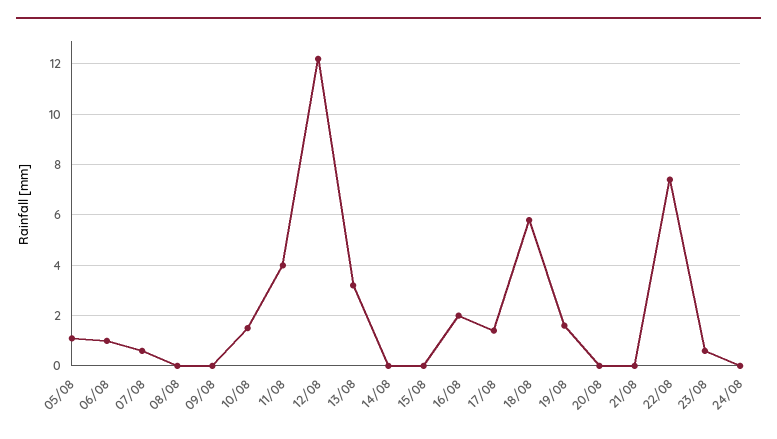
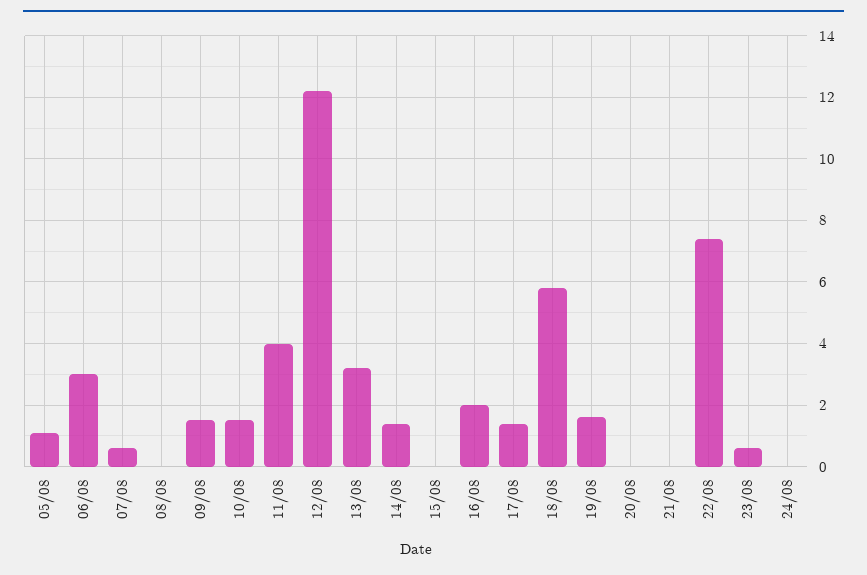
  {
    "05/08": 1,
-   "06/08": 1,
+   "06/08": 3,
    "07/08": 0.5,
    "08/08": 0,
-   "09/08": 0,
+   "09/08": 1.5,
    "10/08": 1.5,
    "11/08": 4,
    "12/08": 12,
    "13/08": 3,
-   "14/08": 0,
+   "14/08": 1.5,
    "15/08": 0,
    "16/08": 2,
    "17/08": 1.5,
    "18/08": 6,
    "19/08": 1.5,
    "20/08": 0,
    "21/08": 0,
    "22/08": 7.5,
    "23/08": 0.5,
    "24/08": 0
  }

